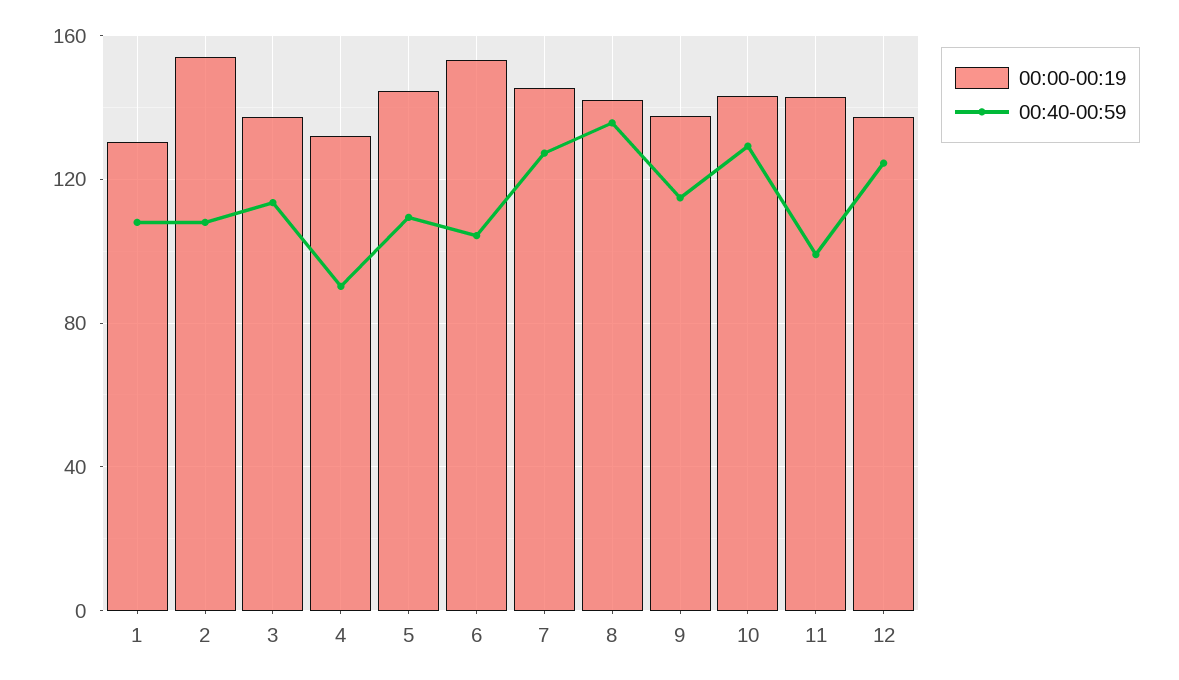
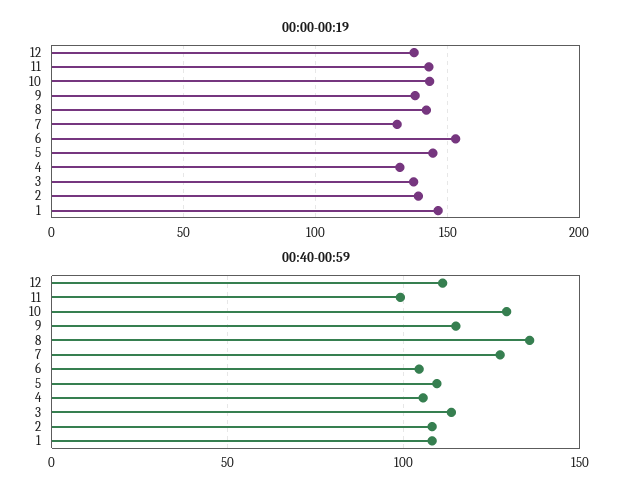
  {
    "00:00-00:19": {
-     "1": 130,
+     "1": 145,
-     "2": 155,
+     "2": 140,
      "3": 135,
      "4": 130,
      "5": 145,
      "6": 155,
-     "7": 145,
+     "7": 130,
      "8": 140,
      "9": 140,
      "10": 145,
      "11": 145,
      "12": 135
    },
    "00:40-00:59": {
      "1": 110,
      "2": 110,
      "3": 115,
-     "4": 90,
+     "4": 105,
      "5": 110,
      "6": 105,
      "7": 125,
      "8": 135,
      "9": 115,
      "10": 130,
      "11": 100,
-     "12": 125
+     "12": 110
    }
  }

